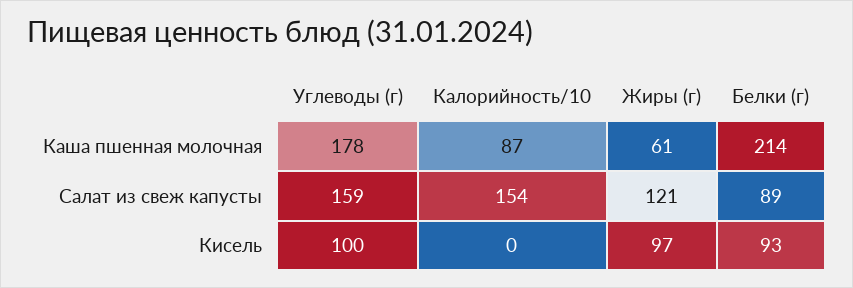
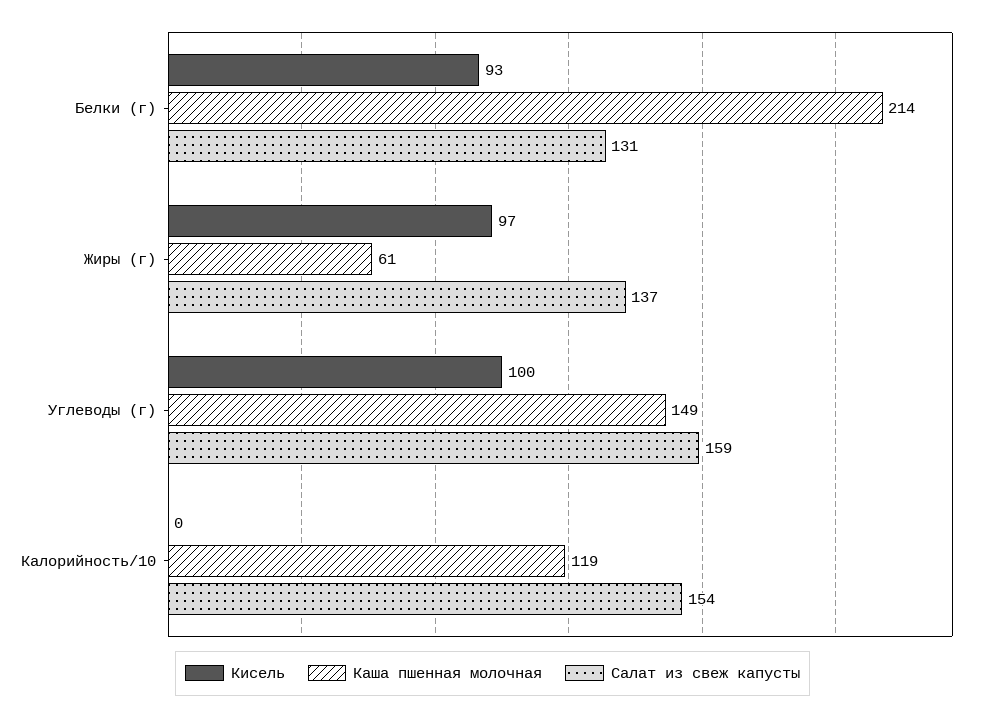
  {
    "Каша пшенная молочная": {
-     "Углеводы (г)": 178,
+     "Углеводы (г)": 149,
-     "Калорийность/10": 87,
+     "Калорийность/10": 119,
      "Жиры (г)": 61,
      "Белки (г)": 214
    },
    "Салат из свеж капусты": {
      "Углеводы (г)": 159,
      "Калорийность/10": 154,
-     "Жиры (г)": 121,
+     "Жиры (г)": 137,
-     "Белки (г)": 89
+     "Белки (г)": 131
    },
    "Кисель": {
      "Углеводы (г)": 100,
      "Калорийность/10": 0,
      "Жиры (г)": 97,
      "Белки (г)": 93
    }
  }

